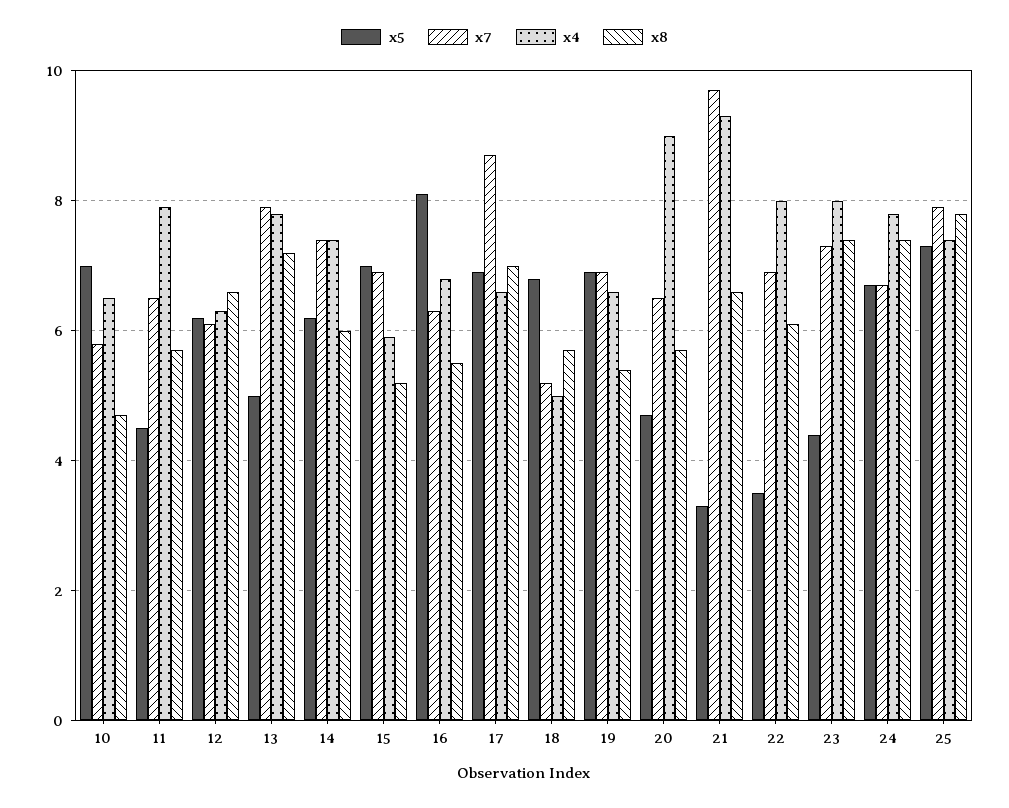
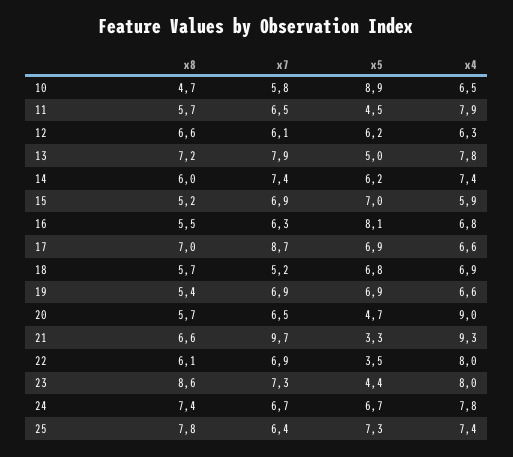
  {
    "x5": {
-     "10": 7,
+     "10": 8.9,
      "11": 4.5,
      "12": 6.2,
      "13": 5,
      "14": 6.2,
      "15": 7,
      "16": 8.1,
      "17": 6.9,
      "18": 6.8,
      "19": 6.9,
      "20": 4.7,
      "21": 3.3,
      "22": 3.5,
      "23": 4.4,
      "24": 6.7,
      "25": 7.3
    },
    "x7": {
      "10": 5.8,
      "11": 6.5,
      "12": 6.1,
      "13": 7.9,
      "14": 7.4,
      "15": 6.9,
      "16": 6.3,
      "17": 8.7,
      "18": 5.2,
      "19": 6.9,
      "20": 6.5,
      "21": 9.7,
      "22": 6.9,
      "23": 7.3,
      "24": 6.7,
-     "25": 8
+     "25": 6.4
    },
    "x4": {
      "10": 6.5,
      "11": 7.9,
      "12": 6.3,
      "13": 7.8,
      "14": 7.4,
      "15": 5.9,
      "16": 6.8,
      "17": 6.6,
-     "18": 5,
+     "18": 6.9,
      "19": 6.6,
      "20": 9,
      "21": 9.3,
      "22": 8,
      "23": 8,
      "24": 7.8,
      "25": 7.4
    },
    "x8": {
      "10": 4.7,
      "11": 5.7,
      "12": 6.6,
      "13": 7.2,
      "14": 6,
      "15": 5.2,
      "16": 5.5,
      "17": 7,
      "18": 5.7,
      "19": 5.4,
      "20": 5.7,
      "21": 6.6,
      "22": 6.1,
-     "23": 7.5,
+     "23": 8.6,
      "24": 7.4,
      "25": 7.8
    }
  }

